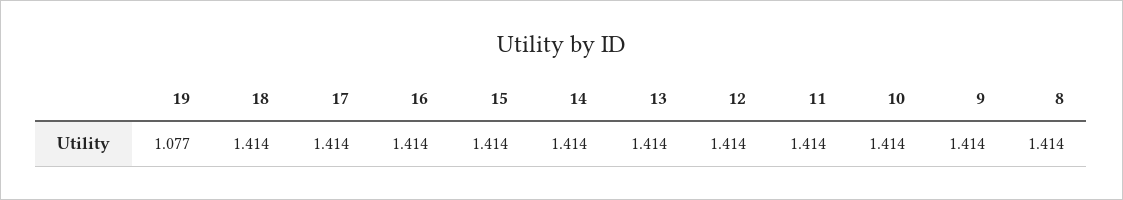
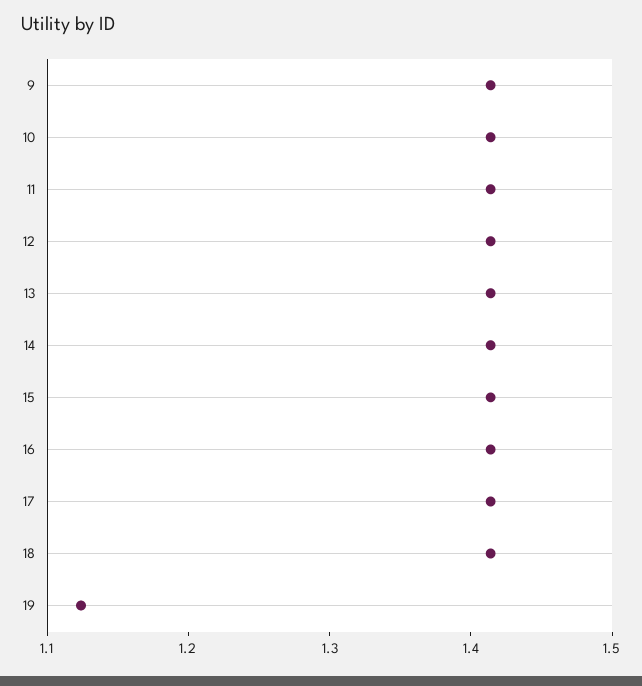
  {
-   "19": 1.077,
+   "19": 1.12,
    "18": 1.414,
    "17": 1.414,
    "16": 1.414,
    "15": 1.414,
    "14": 1.414,
    "13": 1.414,
    "12": 1.414,
    "11": 1.414,
    "10": 1.414,
-   "9": 1.414,
+   "9": 1.414
-   "8": 1.414
  }

